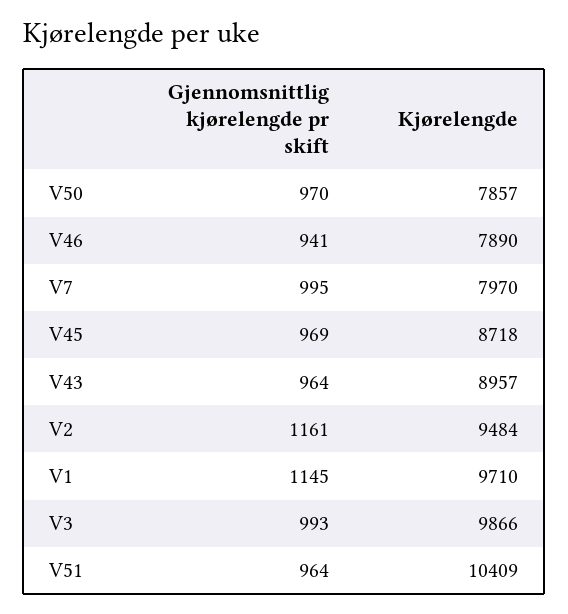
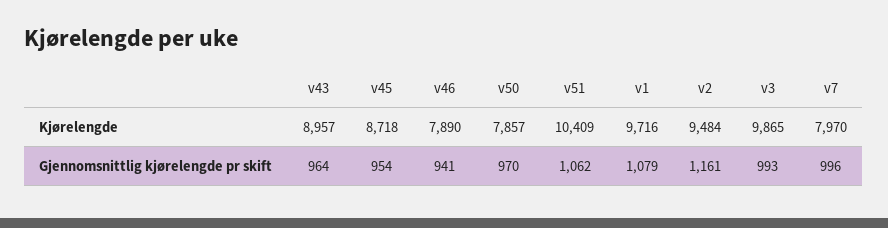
  {
    "Gjennomsnittlig kjørelengde pr skift": {
      "V50": 970,
      "V46": 941,
-     "V7": 995,
+     "V7": 996,
-     "V45": 969,
+     "V45": 954,
      "V43": 964,
      "V2": 1161,
-     "V1": 1145,
+     "V1": 1079,
      "V3": 993,
-     "V51": 964
+     "V51": 1062
    },
    "Kjørelengde": {
      "V50": 7857,
      "V46": 7890,
      "V7": 7970,
      "V45": 8718,
      "V43": 8957,
      "V2": 9484,
-     "V1": 9710,
+     "V1": 9716,
-     "V3": 9866,
+     "V3": 9865,
      "V51": 10409
    }
  }

